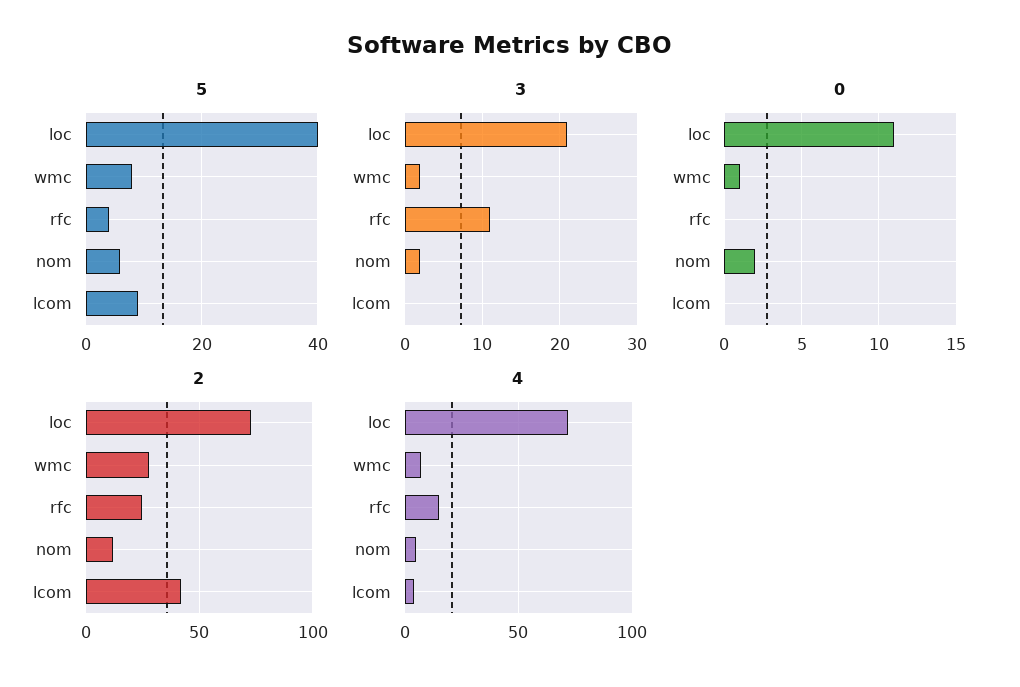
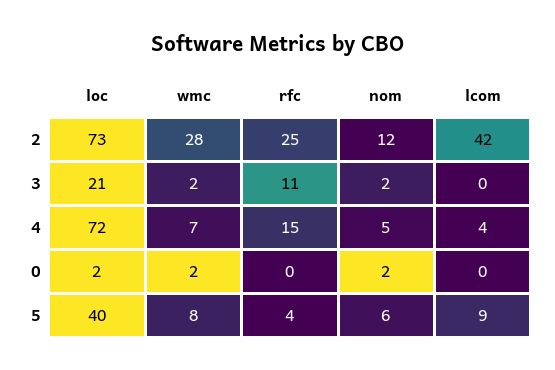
  {
    "5": {
      "loc": 40,
      "wmc": 8,
      "rfc": 4,
      "nom": 6,
      "lcom": 9
    },
    "3": {
      "loc": 21,
      "wmc": 2,
      "rfc": 11,
      "nom": 2,
      "lcom": 0
    },
    "0": {
-     "loc": 11,
+     "loc": 2,
-     "wmc": 1,
+     "wmc": 2,
      "rfc": 0,
      "nom": 2,
      "lcom": 0
    },
    "2": {
      "loc": 73,
      "wmc": 28,
      "rfc": 25,
      "nom": 12,
      "lcom": 42
    },
    "4": {
      "loc": 72,
      "wmc": 7,
      "rfc": 15,
      "nom": 5,
      "lcom": 4
    }
  }

